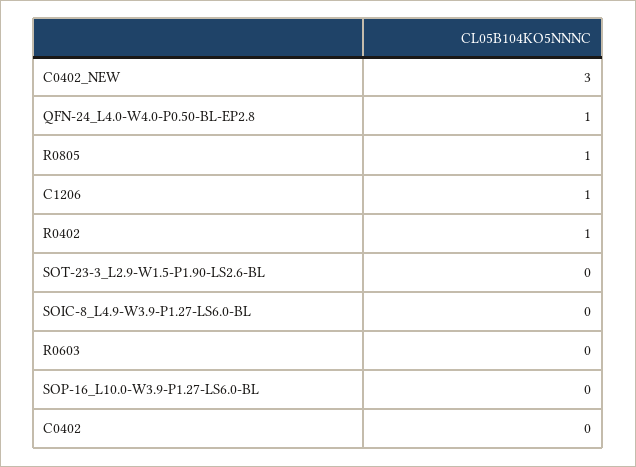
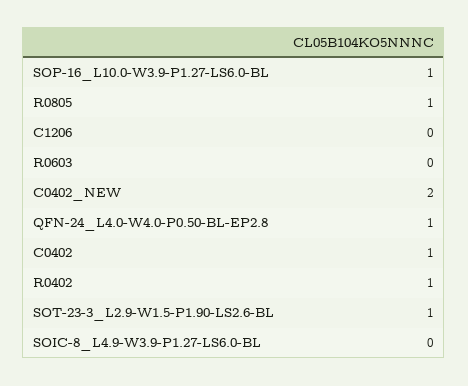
  {
-   "C0402_NEW": 3,
+   "C0402_NEW": 2,
    "QFN-24_L4.0-W4.0-P0.50-BL-EP2.8": 1,
    "R0805": 1,
-   "C1206": 1,
+   "C1206": 0,
    "R0402": 1,
-   "SOT-23-3_L2.9-W1.5-P1.90-LS2.6-BL": 0,
+   "SOT-23-3_L2.9-W1.5-P1.90-LS2.6-BL": 1,
    "SOIC-8_L4.9-W3.9-P1.27-LS6.0-BL": 0,
    "R0603": 0,
-   "SOP-16_L10.0-W3.9-P1.27-LS6.0-BL": 0,
+   "SOP-16_L10.0-W3.9-P1.27-LS6.0-BL": 1,
-   "C0402": 0
+   "C0402": 1
  }

